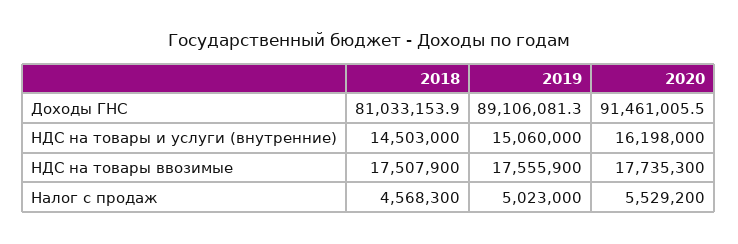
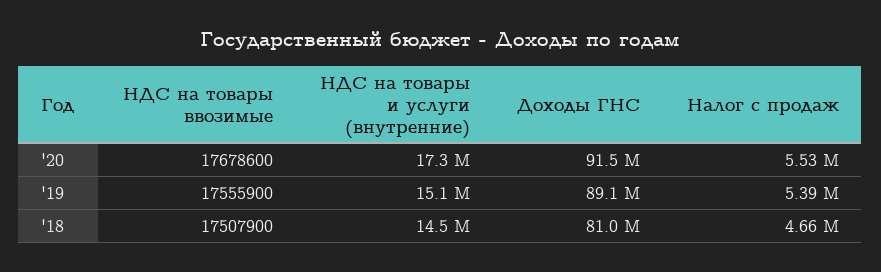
  {
    "2018": {
      "Доходы ГНС": 81033153.9,
      "НДС на товары и услуги (внутренние)": 14503000,
      "НДС на товары ввозимые": 17507900,
-     "Налог с продаж": 4568300
+     "Налог с продаж": 4660000
    },
    "2019": {
      "Доходы ГНС": 89106081.3,
      "НДС на товары и услуги (внутренние)": 15060000,
      "НДС на товары ввозимые": 17555900,
-     "Налог с продаж": 5023000
+     "Налог с продаж": 5390000
    },
    "2020": {
      "Доходы ГНС": 91461005.5,
-     "НДС на товары и услуги (внутренние)": 16198000,
+     "НДС на товары и услуги (внутренние)": 17300000,
-     "НДС на товары ввозимые": 17735300,
+     "НДС на товары ввозимые": 17678600,
      "Налог с продаж": 5529200
    }
  }

